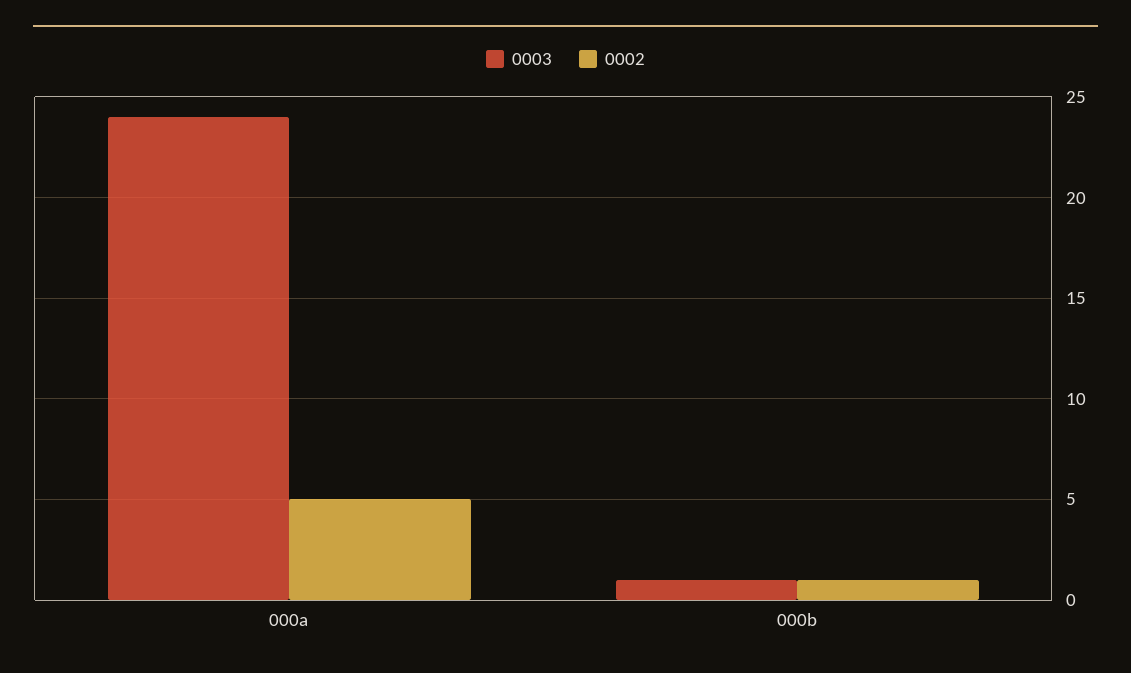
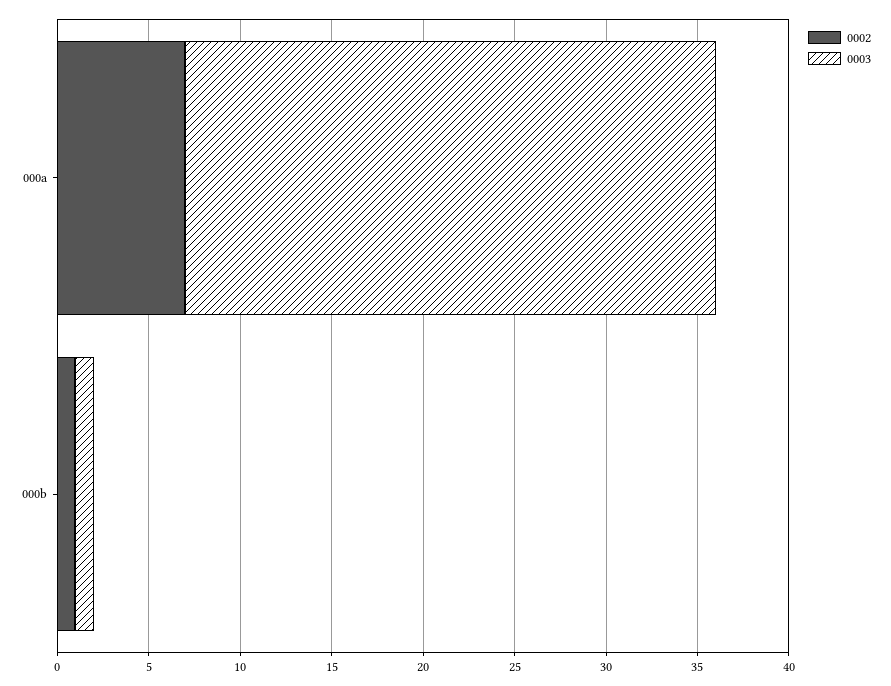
  {
    "0003": {
-     "000a": 24,
+     "000a": 29,
      "000b": 1
    },
    "0002": {
-     "000a": 5,
+     "000a": 7,
      "000b": 1
    }
  }

